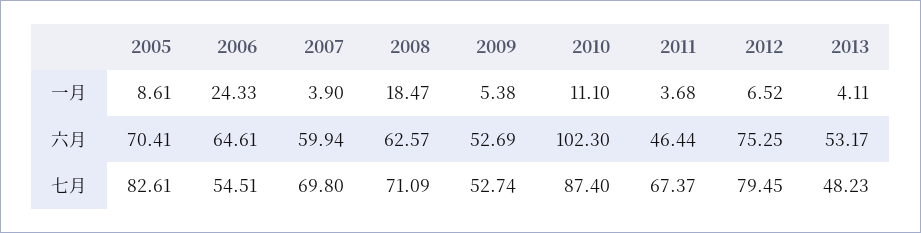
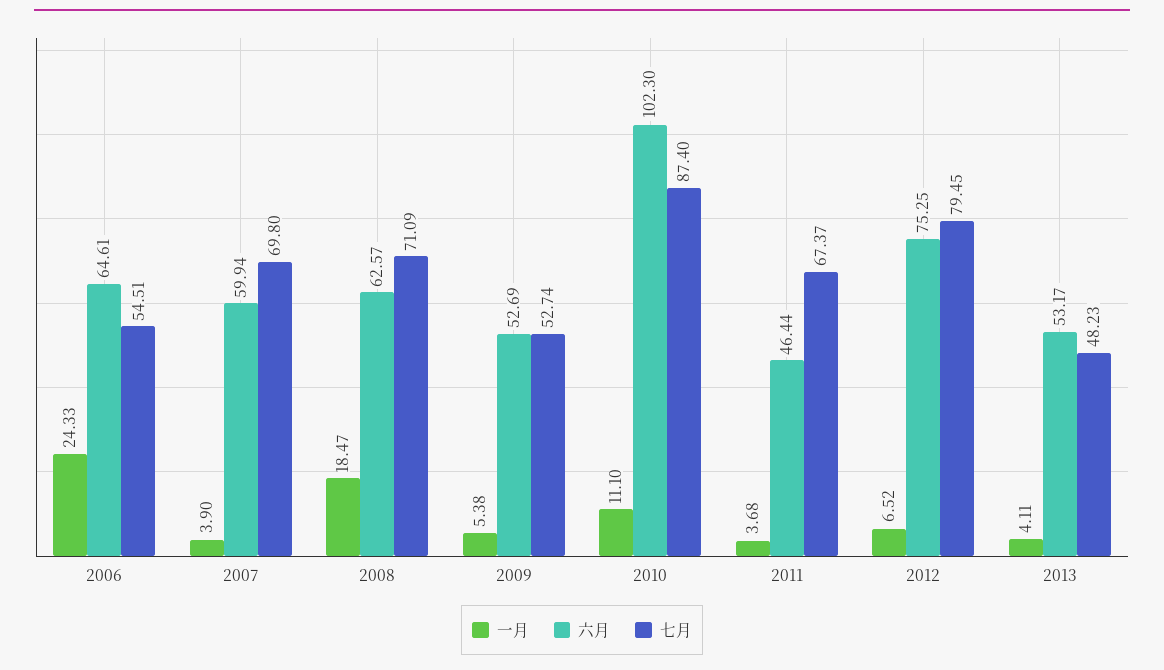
  {
    "一月": {
-     "2005": 8.61,
      "2006": 24.33,
      "2007": 3.9,
      "2008": 18.47,
      "2009": 5.38,
      "2010": 11.1,
      "2011": 3.68,
      "2012": 6.52,
      "2013": 4.11
    },
    "六月": {
-     "2005": 70.41,
      "2006": 64.61,
      "2007": 59.94,
      "2008": 62.57,
      "2009": 52.69,
      "2010": 102.3,
      "2011": 46.44,
      "2012": 75.25,
      "2013": 53.17
    },
    "七月": {
-     "2005": 82.61,
      "2006": 54.51,
      "2007": 69.8,
      "2008": 71.09,
      "2009": 52.74,
      "2010": 87.4,
      "2011": 67.37,
      "2012": 79.45,
      "2013": 48.23
    }
  }

